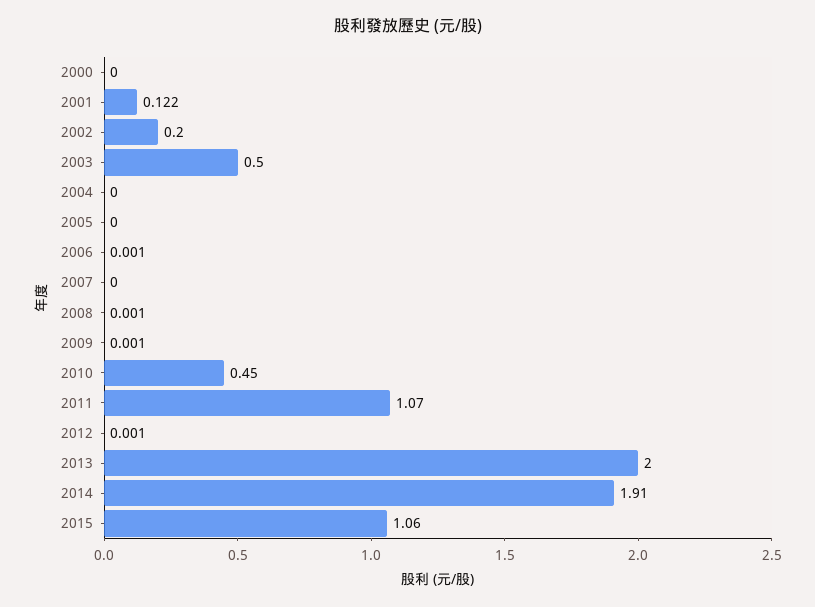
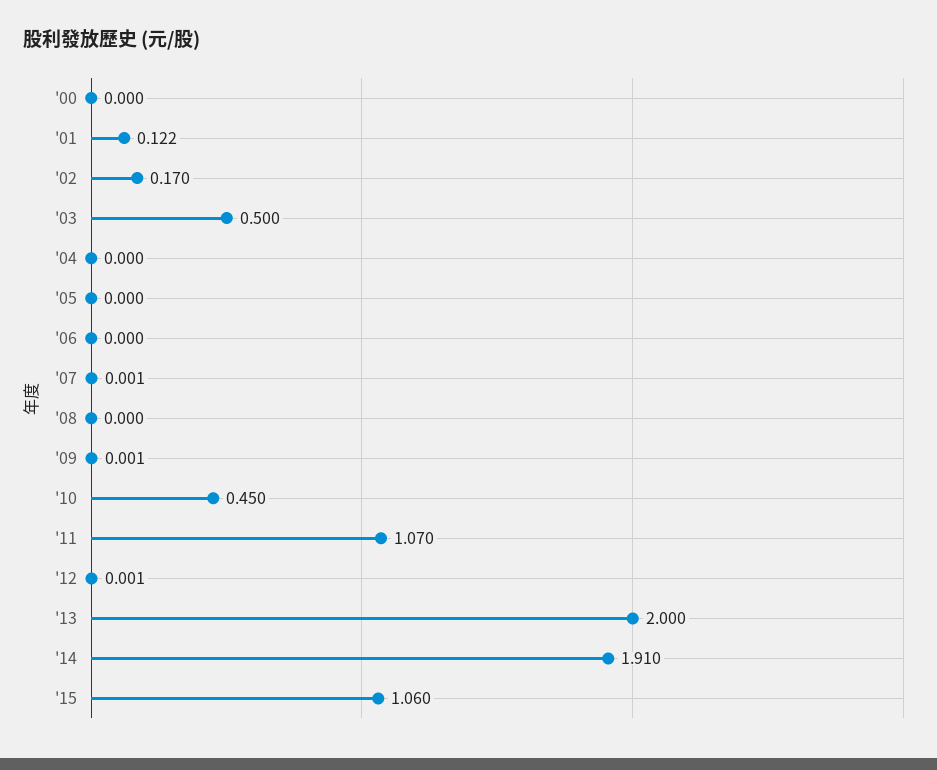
  {
    "2000": 0,
    "2001": 0.122,
-   "2002": 0.2,
+   "2002": 0.17,
    "2003": 0.5,
    "2004": 0,
    "2005": 0,
-   "2006": 0.001,
+   "2006": 0,
-   "2007": 0,
+   "2007": 0.001,
-   "2008": 0.001,
+   "2008": 0,
    "2009": 0.001,
    "2010": 0.45,
    "2011": 1.07,
    "2012": 0.001,
    "2013": 2,
    "2014": 1.91,
    "2015": 1.06
  }

